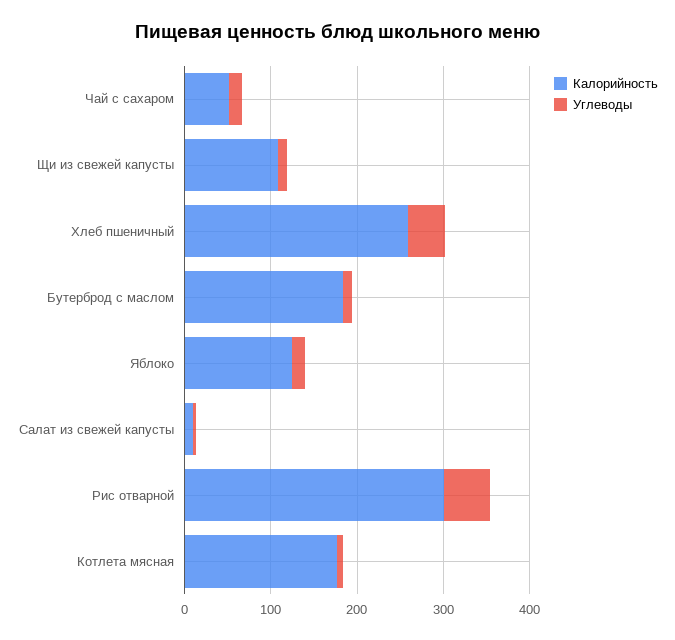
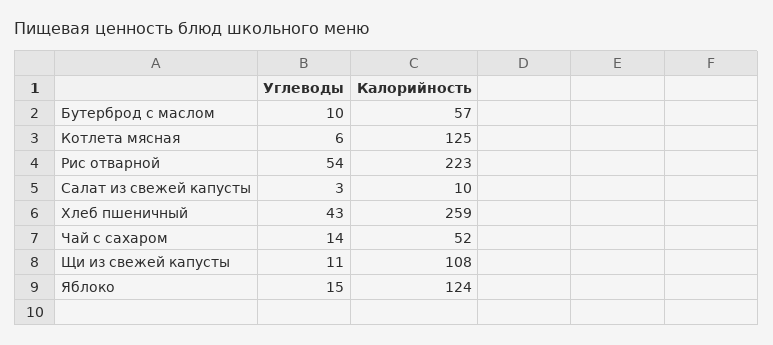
  {
    "Калорийность": {
      "Чай с сахаром": 52,
      "Щи из свежей капусты": 108,
      "Хлеб пшеничный": 259,
-     "Бутерброд с маслом": 180,
+     "Бутерброд с маслом": 57,
      "Яблоко": 124,
      "Салат из свежей капусты": 10,
-     "Рис отварной": 300,
+     "Рис отварной": 223,
-     "Котлета мясная": 180
+     "Котлета мясная": 125
    },
    "Углеводы": {
      "Чай с сахаром": 14,
      "Щи из свежей капусты": 11,
      "Хлеб пшеничный": 43,
      "Бутерброд с маслом": 10,
      "Яблоко": 15,
      "Салат из свежей капусты": 3,
      "Рис отварной": 54,
      "Котлета мясная": 6
    }
  }

